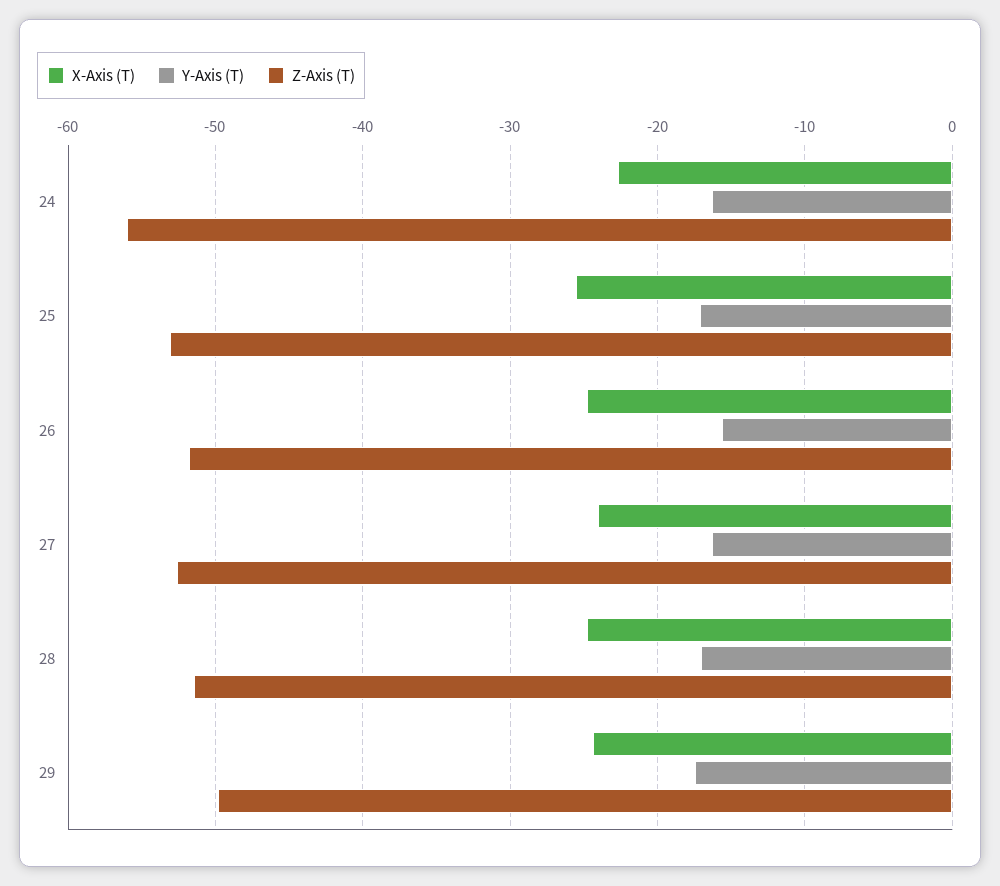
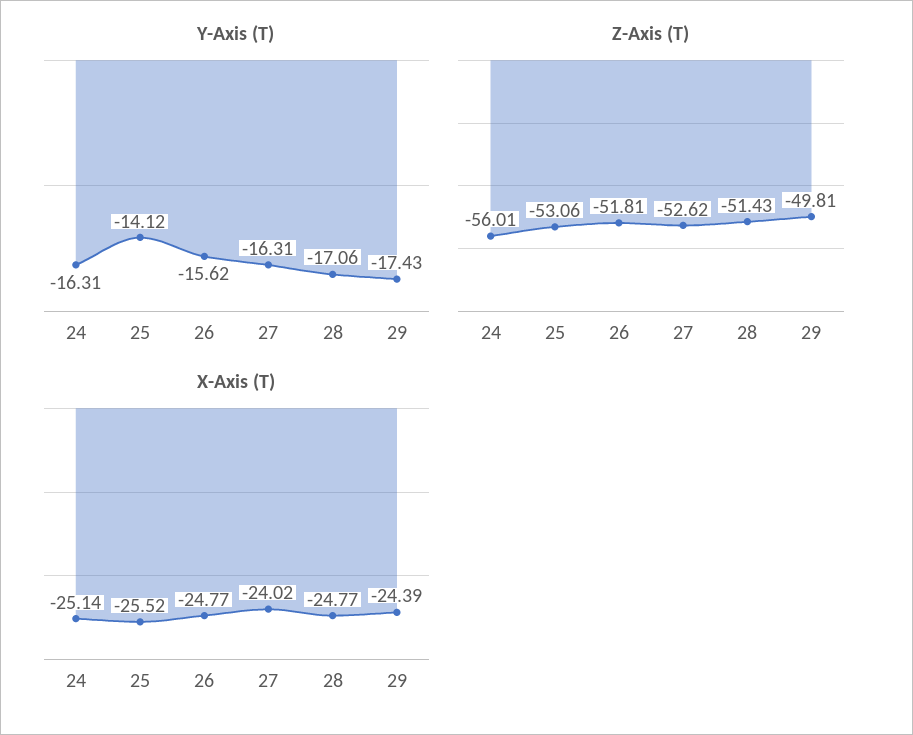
  {
    "X-Axis (T)": {
-     "24": -23,
+     "24": -25.14,
      "25": -25.52,
      "26": -24.77,
      "27": -24.02,
      "28": -24.77,
      "29": -24.39
    },
    "Y-Axis (T)": {
      "24": -16.31,
-     "25": -17,
+     "25": -14.12,
      "26": -15.62,
      "27": -16.31,
      "28": -17.06,
      "29": -17.43
    },
    "Z-Axis (T)": {
      "24": -56.01,
      "25": -53.06,
      "26": -51.81,
      "27": -52.62,
      "28": -51.43,
      "29": -49.81
    }
  }

